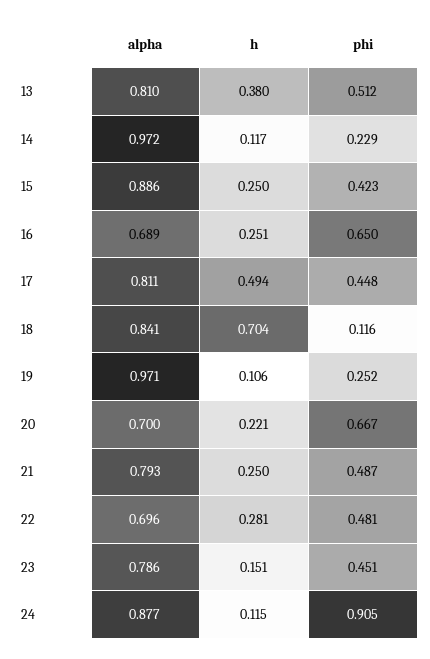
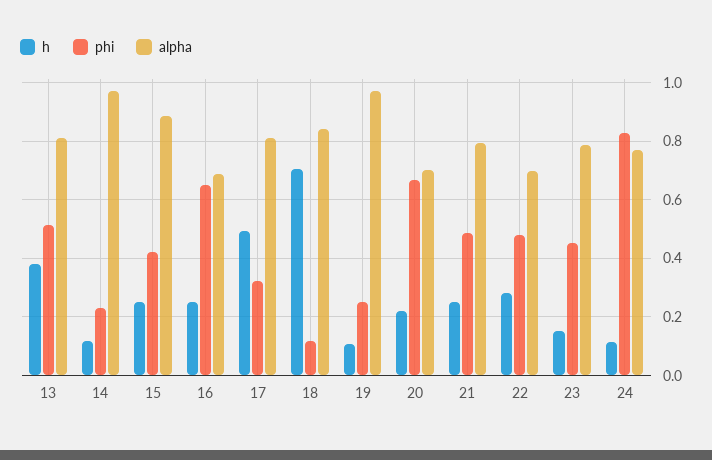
  {
    "alpha": {
      "13": 0.81,
      "14": 0.972,
      "15": 0.886,
      "16": 0.689,
      "17": 0.811,
      "18": 0.841,
      "19": 0.971,
      "20": 0.7,
      "21": 0.793,
      "22": 0.696,
      "23": 0.786,
-     "24": 0.877
+     "24": 0.775
    },
    "h": {
      "13": 0.38,
      "14": 0.117,
      "15": 0.25,
      "16": 0.251,
      "17": 0.494,
      "18": 0.704,
      "19": 0.106,
      "20": 0.221,
      "21": 0.25,
      "22": 0.281,
      "23": 0.151,
      "24": 0.115
    },
    "phi": {
      "13": 0.512,
      "14": 0.229,
      "15": 0.423,
      "16": 0.65,
-     "17": 0.448,
+     "17": 0.325,
      "18": 0.116,
      "19": 0.252,
      "20": 0.667,
      "21": 0.487,
      "22": 0.481,
      "23": 0.451,
-     "24": 0.905
+     "24": 0.825
    }
  }

